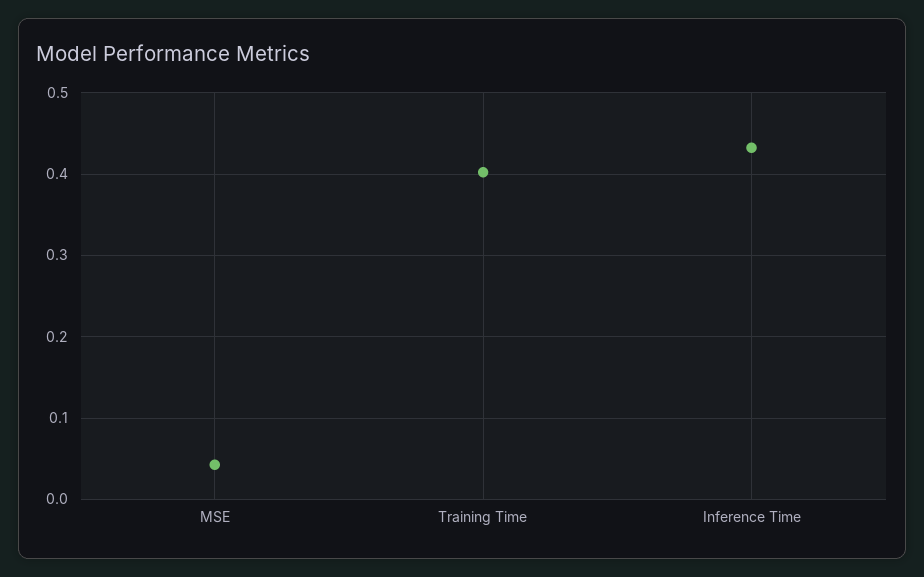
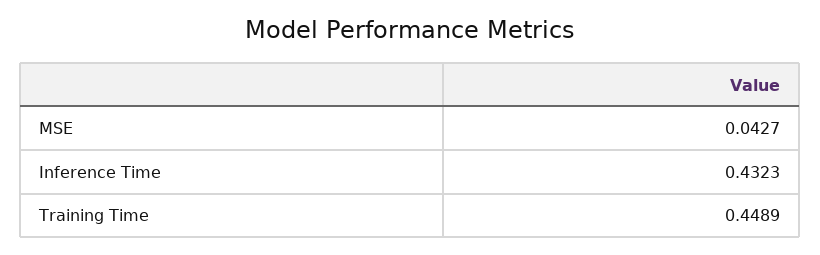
  {
    "MSE": 0.0427,
-   "Training Time": 0.4,
+   "Training Time": 0.4489,
    "Inference Time": 0.4323
  }

